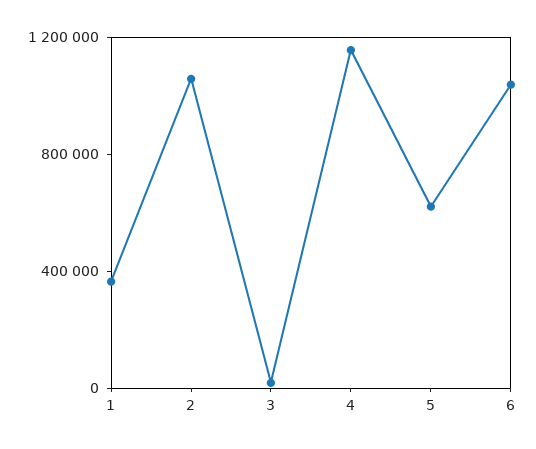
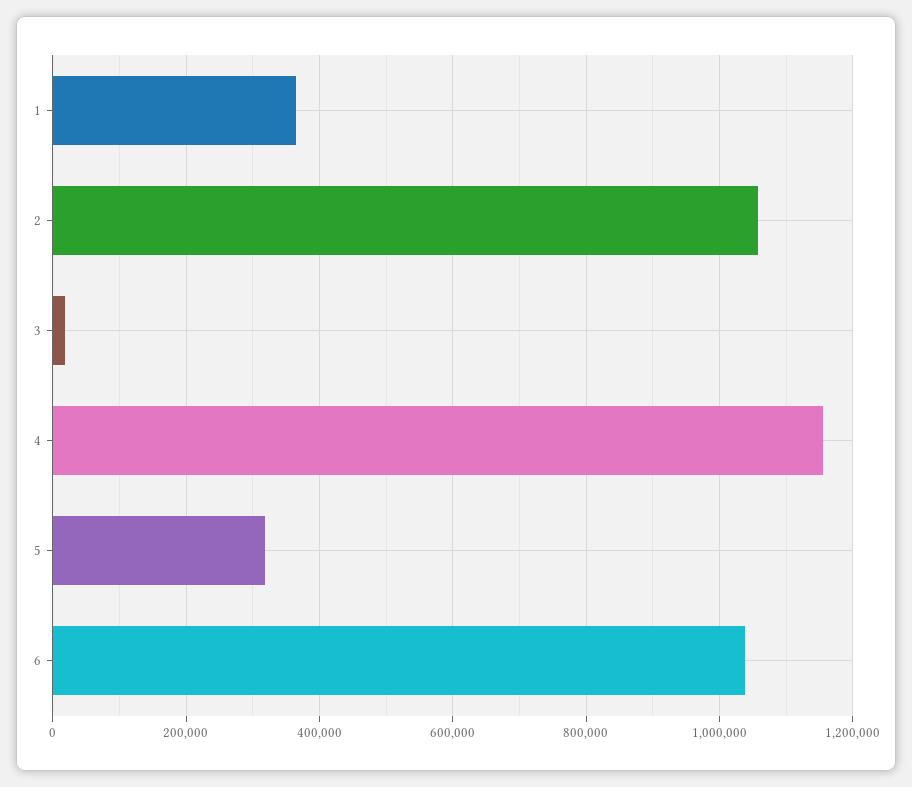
  {
    "1": 360000,
    "2": 1060000,
    "3": 20000,
    "4": 1160000,
-   "5": 600000,
+   "5": 320000,
    "6": 1040000
  }

